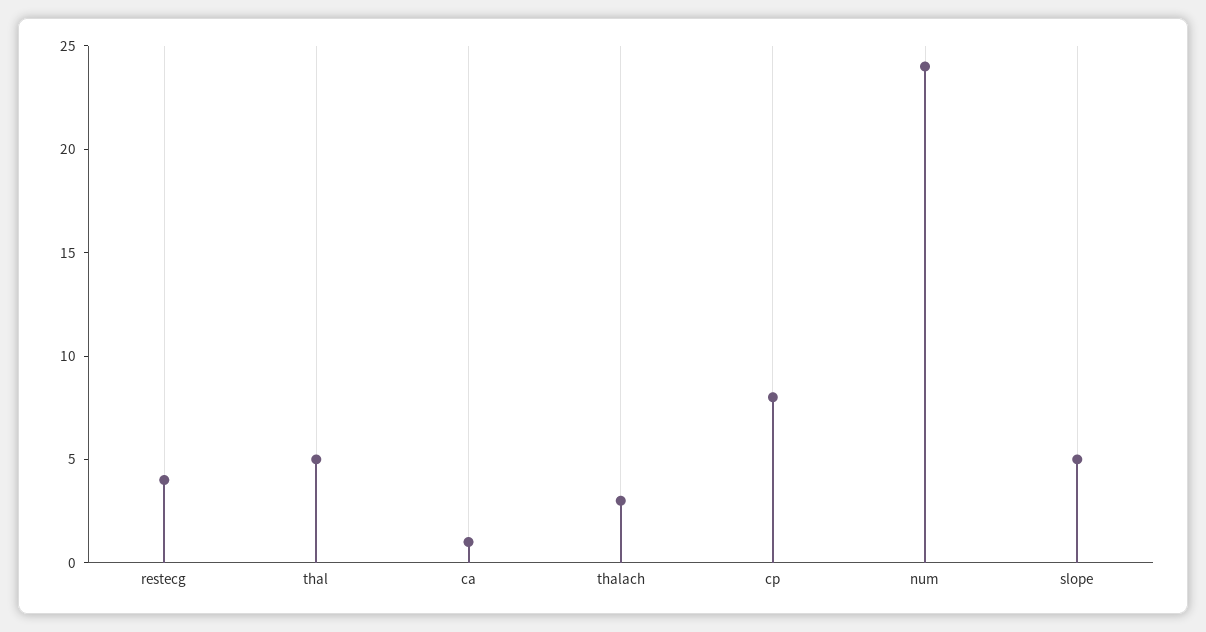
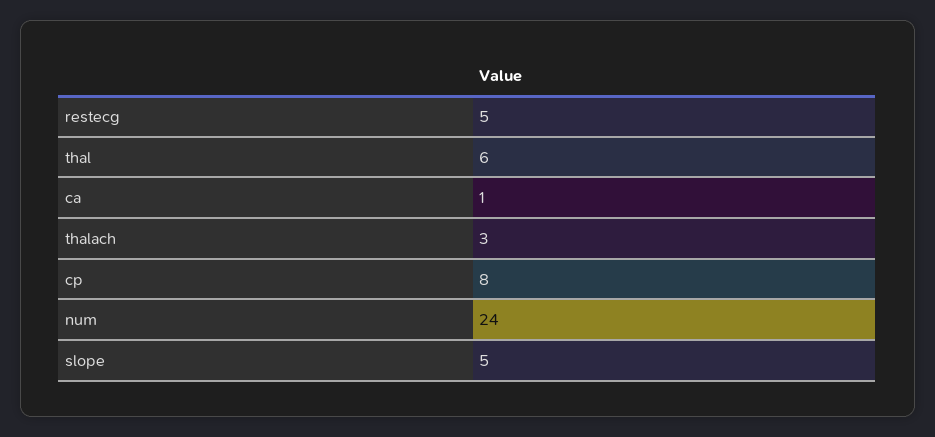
  {
-   "restecg": 4,
+   "restecg": 5,
-   "thal": 5,
+   "thal": 6,
    "ca": 1,
    "thalach": 3,
    "cp": 8,
    "num": 24,
    "slope": 5
  }

